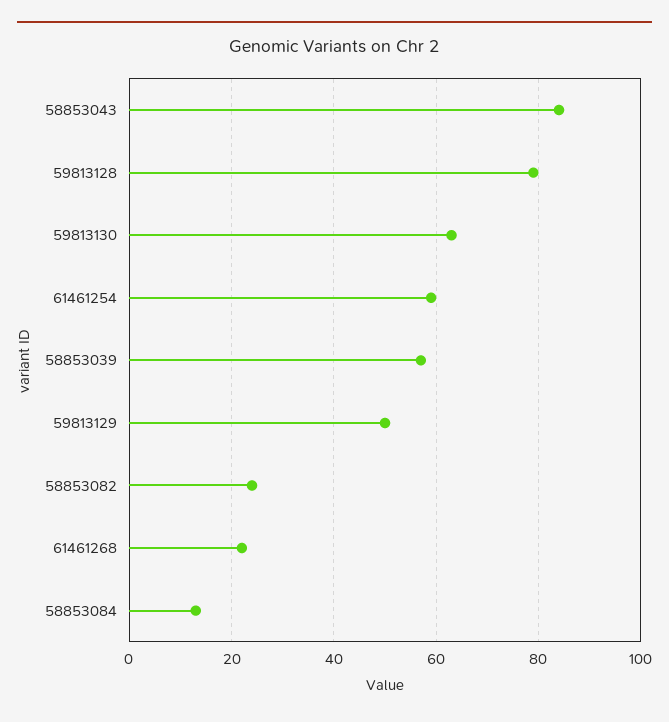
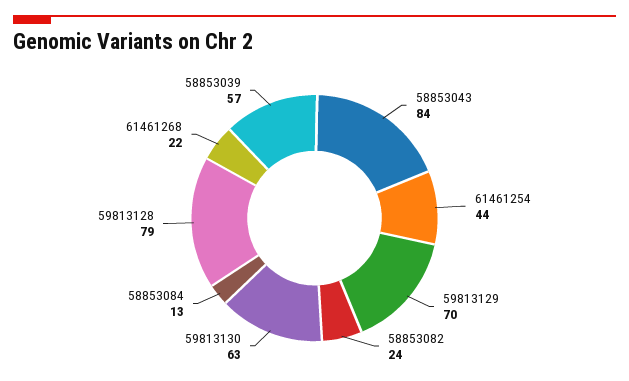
  {
    "58853043": 84,
    "59813128": 79,
    "59813130": 63,
-   "61461254": 60,
+   "61461254": 44,
    "58853039": 57,
-   "59813129": 50,
+   "59813129": 70,
    "58853082": 24,
    "61461268": 22,
    "58853084": 13
  }

